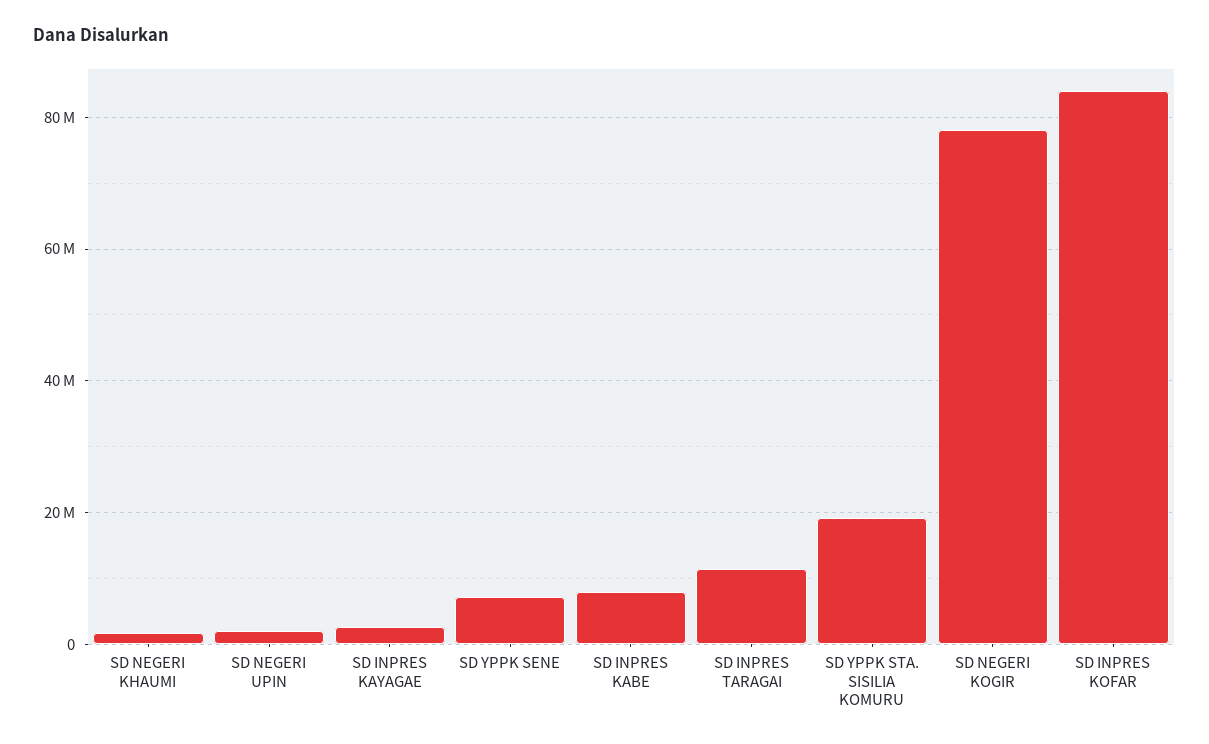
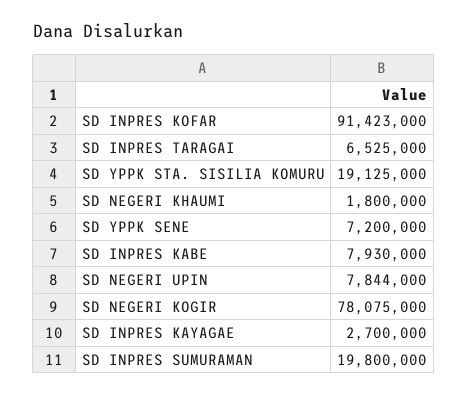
  {
    "SD NEGERI KHAUMI": 1800000,
-   "SD NEGERI UPIN": 2000000,
+   "SD NEGERI UPIN": 7844000,
    "SD INPRES KAYAGAE": 2700000,
    "SD YPPK SENE": 7200000,
    "SD INPRES KABE": 7930000,
-   "SD INPRES TARAGAI": 12000000,
+   "SD INPRES TARAGAI": 6525000,
    "SD YPPK STA. SISILIA KOMURU": 19125000,
    "SD NEGERI KOGIR": 78075000,
-   "SD INPRES KOFAR": 84000000
+   "SD INPRES KOFAR": 91423000,
+   "SD INPRES SUMURAMAN": 19800000
  }

